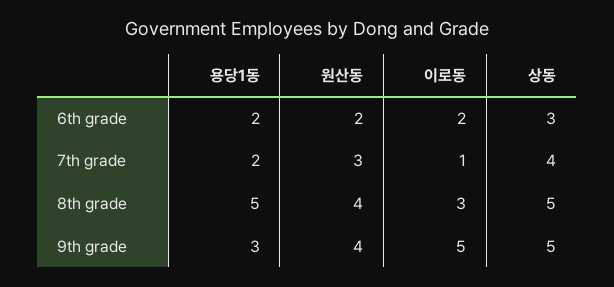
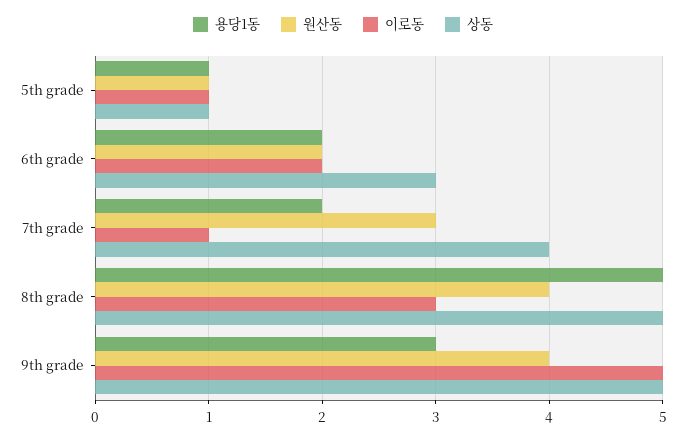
  {
    "용당1동": {
      "6th grade": 2,
      "7th grade": 2,
      "8th grade": 5,
-     "9th grade": 3
+     "9th grade": 3,
+     "5th grade": 1
    },
    "원산동": {
      "6th grade": 2,
      "7th grade": 3,
      "8th grade": 4,
-     "9th grade": 4
+     "9th grade": 4,
+     "5th grade": 1
    },
    "이로동": {
      "6th grade": 2,
      "7th grade": 1,
      "8th grade": 3,
-     "9th grade": 5
+     "9th grade": 5,
+     "5th grade": 1
    },
    "상동": {
      "6th grade": 3,
      "7th grade": 4,
      "8th grade": 5,
-     "9th grade": 5
+     "9th grade": 5,
+     "5th grade": 1
    }
  }

